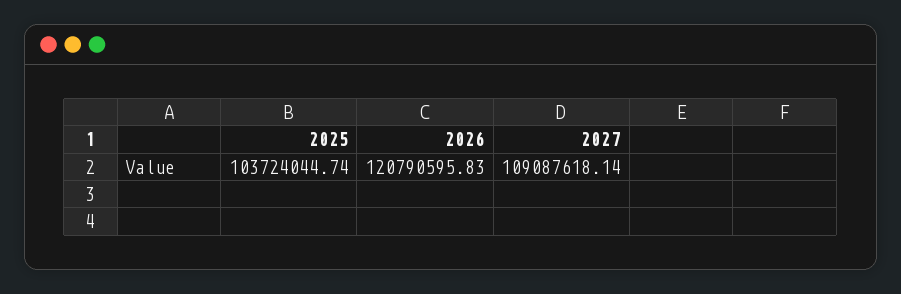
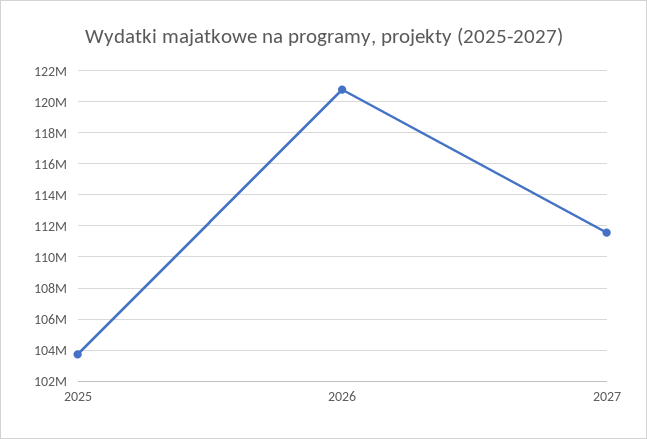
  {
    "2025": 103724044.74,
    "2026": 120790595.83,
-   "2027": 109087618.14
+   "2027": 111500000
  }

